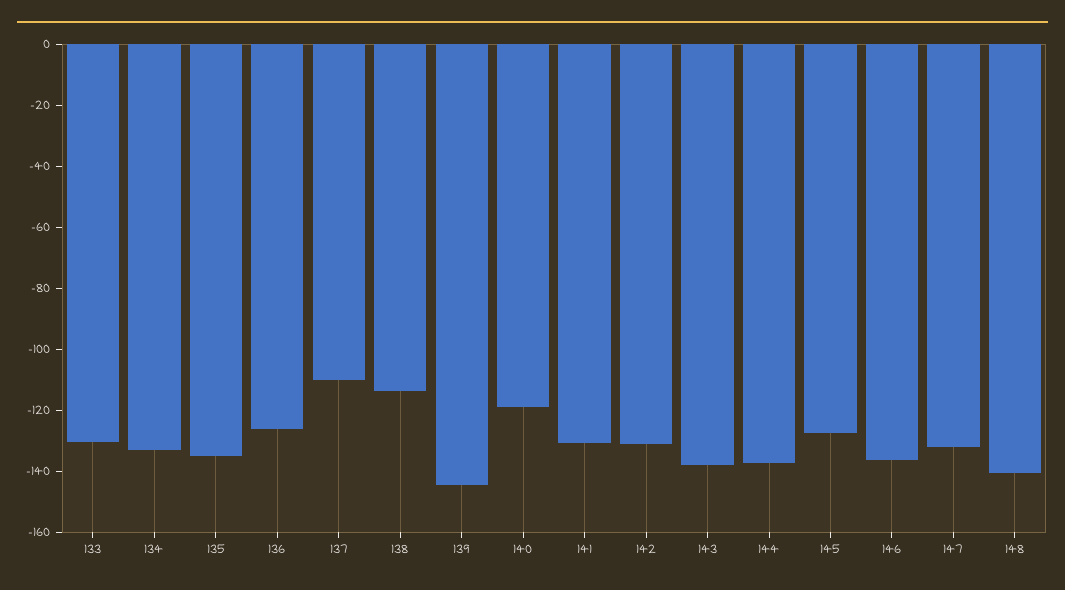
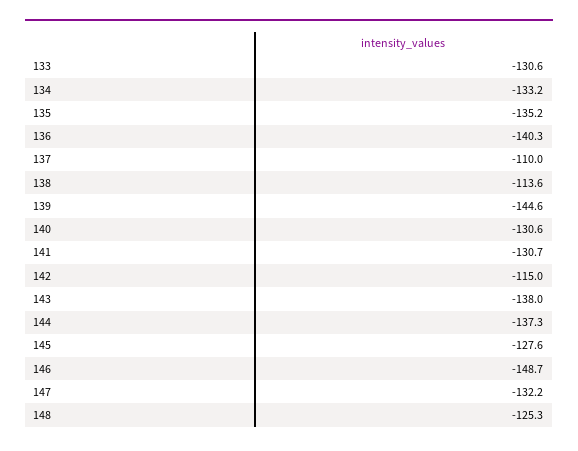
  {
    "133": -130.6,
    "134": -133.2,
    "135": -135.2,
-   "136": -125,
+   "136": -140.3,
    "137": -110,
    "138": -113.6,
    "139": -144.6,
-   "140": -120,
+   "140": -130.6,
    "141": -130.7,
-   "142": -130,
+   "142": -115,
    "143": -138,
    "144": -137.3,
    "145": -127.6,
-   "146": -135,
+   "146": -148.7,
    "147": -132.2,
-   "148": -140
+   "148": -125.3
  }

